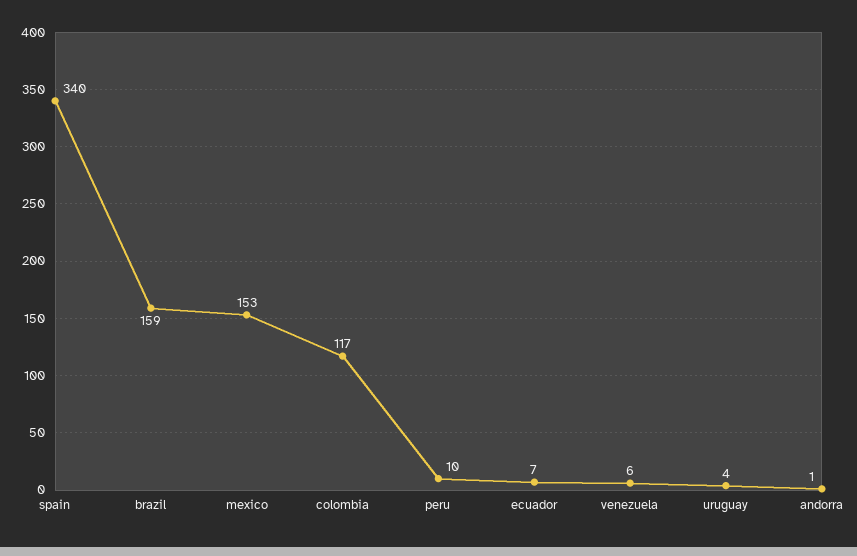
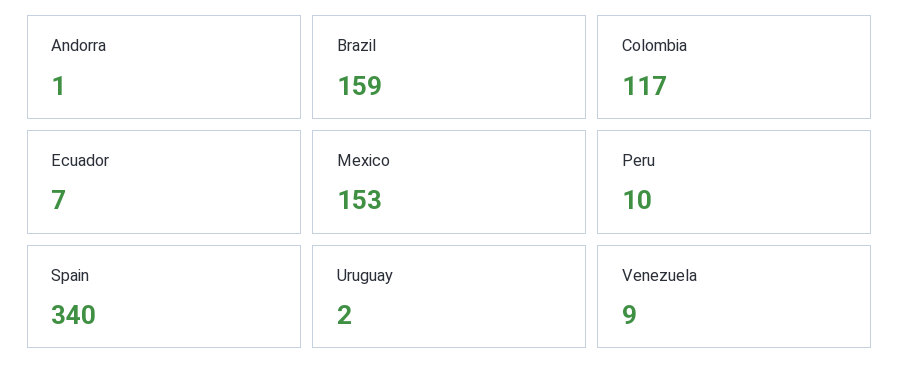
  {
    "spain": 340,
    "brazil": 159,
    "mexico": 153,
    "colombia": 117,
    "peru": 10,
    "ecuador": 7,
-   "venezuela": 6,
+   "venezuela": 9,
-   "uruguay": 4,
+   "uruguay": 2,
    "andorra": 1
  }

